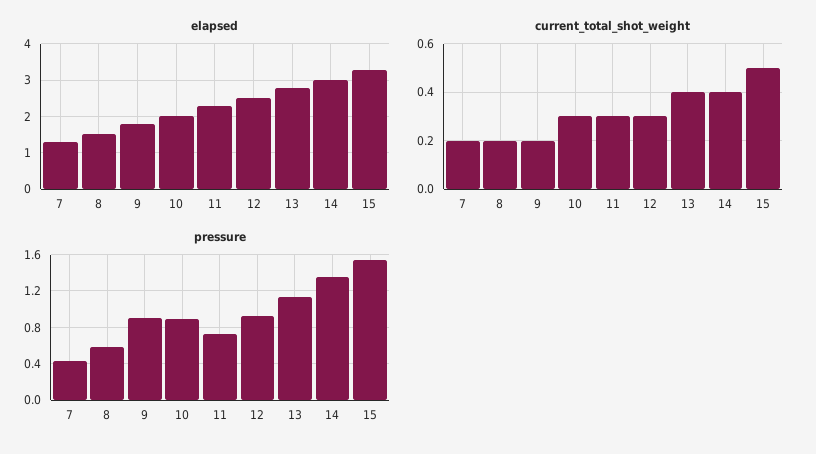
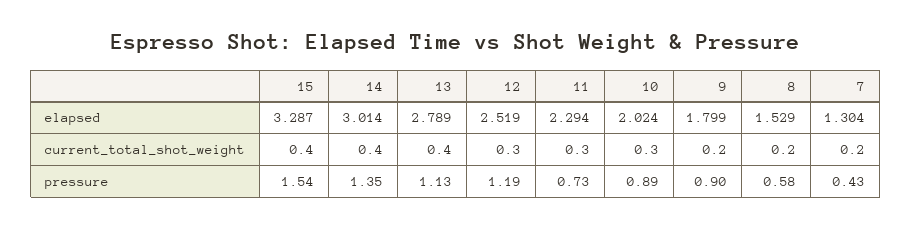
  {
    "elapsed": {
      "7": 1.304,
      "8": 1.529,
      "9": 1.799,
      "10": 2.024,
      "11": 2.294,
      "12": 2.519,
      "13": 2.789,
      "14": 3.014,
      "15": 3.287
    },
    "current_total_shot_weight": {
      "7": 0.2,
      "8": 0.2,
      "9": 0.2,
      "10": 0.3,
      "11": 0.3,
      "12": 0.3,
      "13": 0.4,
      "14": 0.4,
-     "15": 0.5
+     "15": 0.4
    },
    "pressure": {
      "7": 0.43,
      "8": 0.58,
      "9": 0.9,
      "10": 0.89,
      "11": 0.73,
-     "12": 0.9,
+     "12": 1.19,
      "13": 1.13,
      "14": 1.35,
      "15": 1.54
    }
  }

